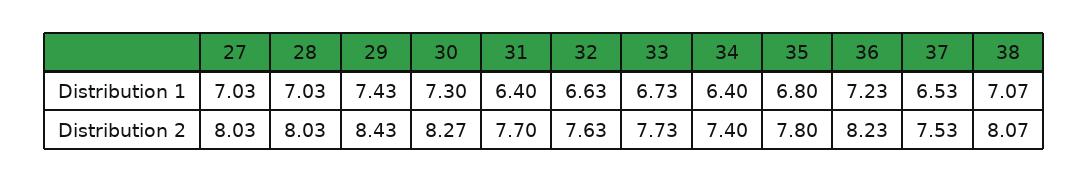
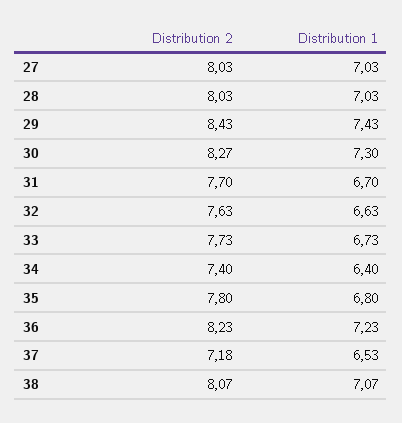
  {
    "27": {
      "Distribution 1": 7.03,
      "Distribution 2": 8.03
    },
    "28": {
      "Distribution 1": 7.03,
      "Distribution 2": 8.03
    },
    "29": {
      "Distribution 1": 7.43,
      "Distribution 2": 8.43
    },
    "30": {
      "Distribution 1": 7.3,
      "Distribution 2": 8.27
    },
    "31": {
-     "Distribution 1": 6.4,
+     "Distribution 1": 6.7,
      "Distribution 2": 7.7
    },
    "32": {
      "Distribution 1": 6.63,
      "Distribution 2": 7.63
    },
    "33": {
      "Distribution 1": 6.73,
      "Distribution 2": 7.73
    },
    "34": {
      "Distribution 1": 6.4,
      "Distribution 2": 7.4
    },
    "35": {
      "Distribution 1": 6.8,
      "Distribution 2": 7.8
    },
    "36": {
      "Distribution 1": 7.23,
      "Distribution 2": 8.23
    },
    "37": {
      "Distribution 1": 6.53,
-     "Distribution 2": 7.53
+     "Distribution 2": 7.18
    },
    "38": {
      "Distribution 1": 7.07,
      "Distribution 2": 8.07
    }
  }

